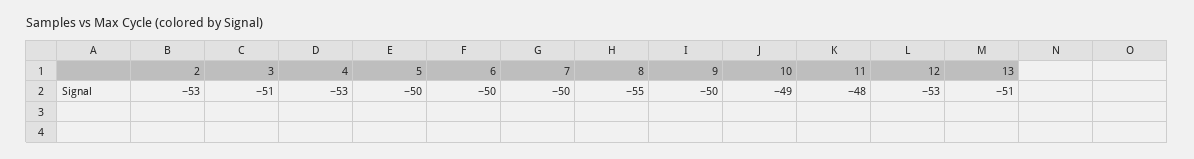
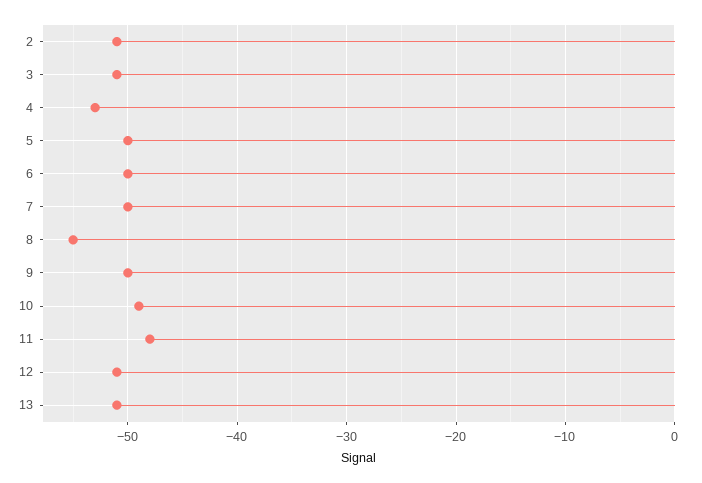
  {
-   "2": -53,
+   "2": -51,
    "3": -51,
    "4": -53,
    "5": -50,
    "6": -50,
    "7": -50,
    "8": -55,
    "9": -50,
    "10": -49,
    "11": -48,
-   "12": -53,
+   "12": -51,
    "13": -51
  }

